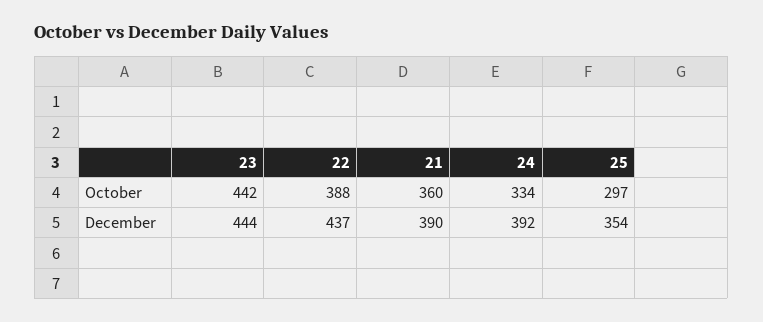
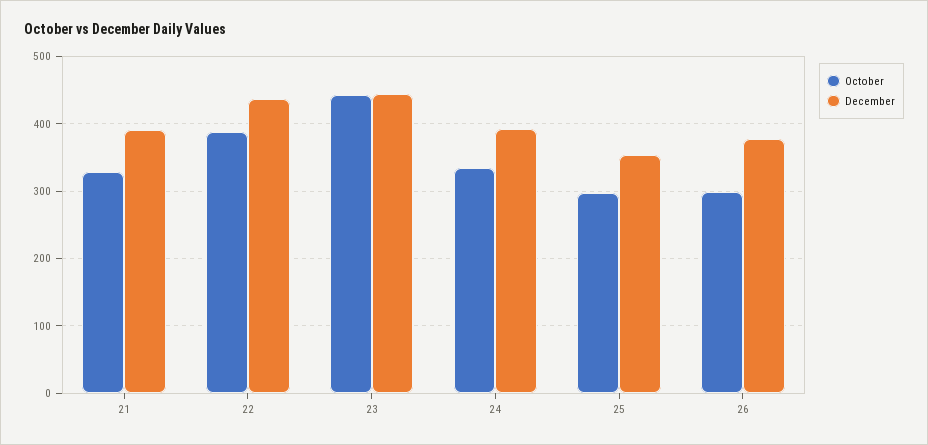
  {
    "October": {
      "23": 442,
      "22": 388,
-     "21": 360,
+     "21": 330,
      "24": 334,
-     "25": 297
+     "25": 297,
+     "26": 300
    },
    "December": {
      "23": 444,
      "22": 437,
      "21": 390,
      "24": 392,
-     "25": 354
+     "25": 354,
+     "26": 380
    }
  }

